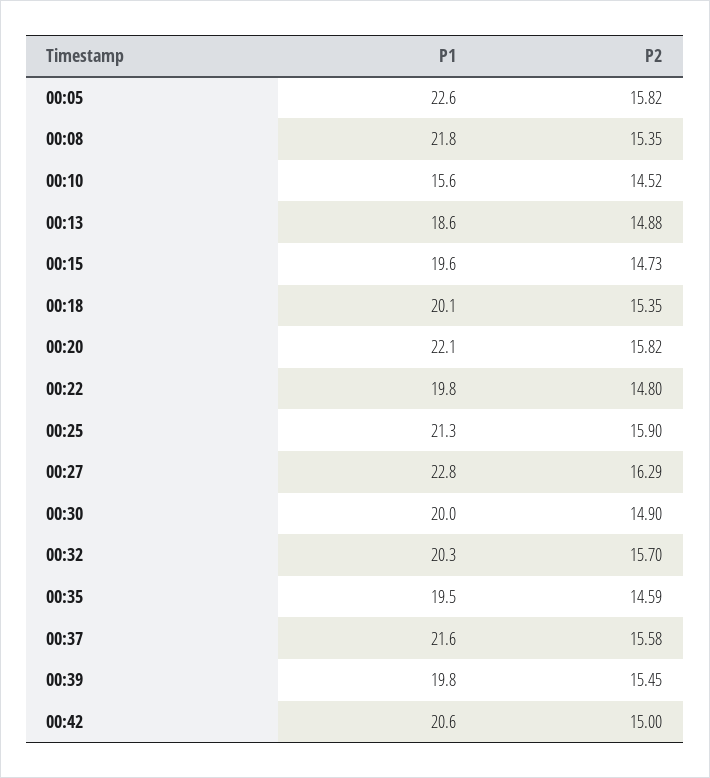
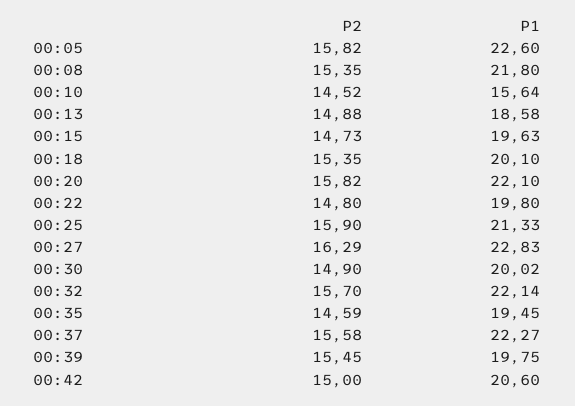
  {
    "P1": {
      "00:05": 22.6,
      "00:08": 21.8,
      "00:10": 15.64,
      "00:13": 18.58,
      "00:15": 19.63,
      "00:18": 20.1,
      "00:20": 22.1,
      "00:22": 19.8,
      "00:25": 21.33,
      "00:27": 22.83,
      "00:30": 20.02,
-     "00:32": 20.3,
+     "00:32": 22.14,
      "00:35": 19.45,
-     "00:37": 21.6,
+     "00:37": 22.27,
      "00:39": 19.75,
      "00:42": 20.6
    },
    "P2": {
      "00:05": 15.82,
      "00:08": 15.35,
      "00:10": 14.52,
      "00:13": 14.88,
      "00:15": 14.73,
      "00:18": 15.35,
      "00:20": 15.82,
      "00:22": 14.8,
      "00:25": 15.9,
      "00:27": 16.29,
      "00:30": 14.9,
      "00:32": 15.7,
      "00:35": 14.59,
      "00:37": 15.58,
      "00:39": 15.45,
      "00:42": 15
    }
  }

